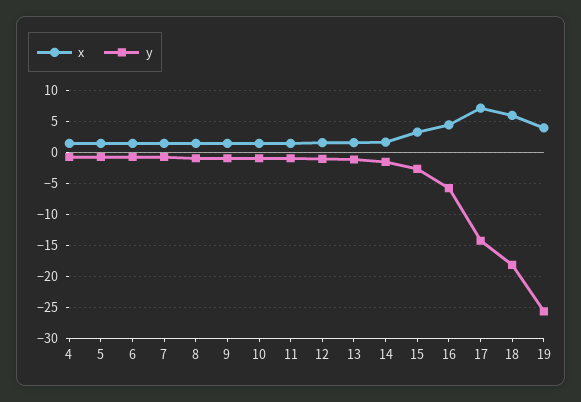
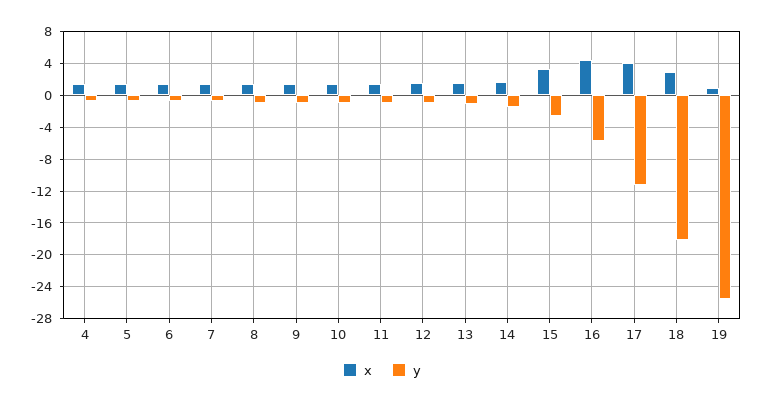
  {
    "x": {
      "4": 2,
      "5": 2,
      "6": 2,
      "7": 2,
      "8": 2,
      "9": 2,
      "10": 2,
      "11": 2,
      "12": 2,
      "13": 2,
      "14": 2,
      "15": 3,
      "16": 5,
-     "17": 7,
+     "17": 4,
-     "18": 6,
+     "18": 3,
-     "19": 4
+     "19": 1
    },
    "y": {
      "4": -1,
      "5": -1,
      "6": -1,
      "7": -1,
      "8": -1,
      "9": -1,
      "10": -1,
      "11": -1,
      "12": -1,
      "13": -1,
      "14": -2,
      "15": -3,
      "16": -6,
-     "17": -14,
+     "17": -11,
      "18": -18,
      "19": -26
    }
  }

